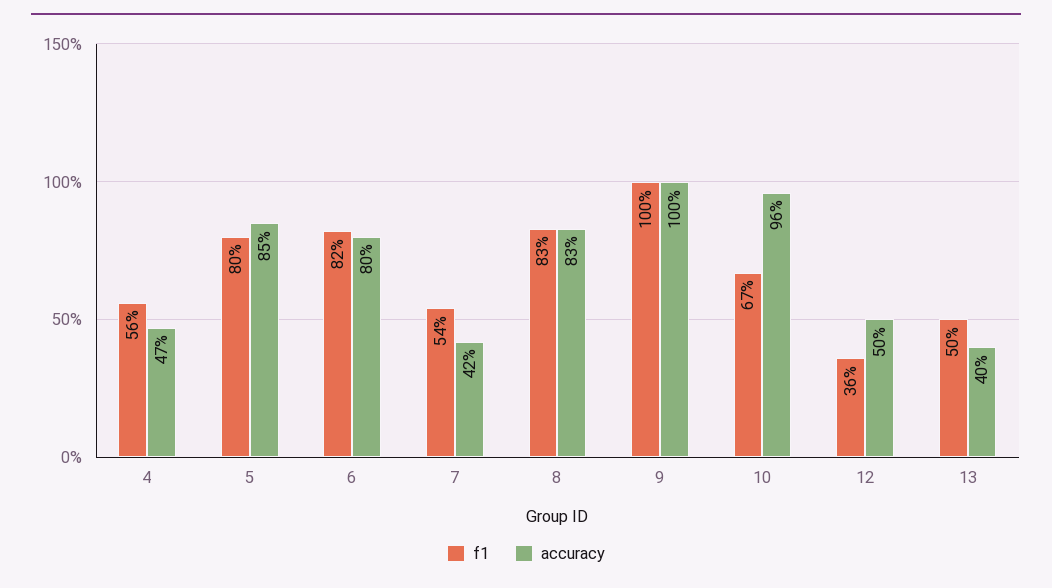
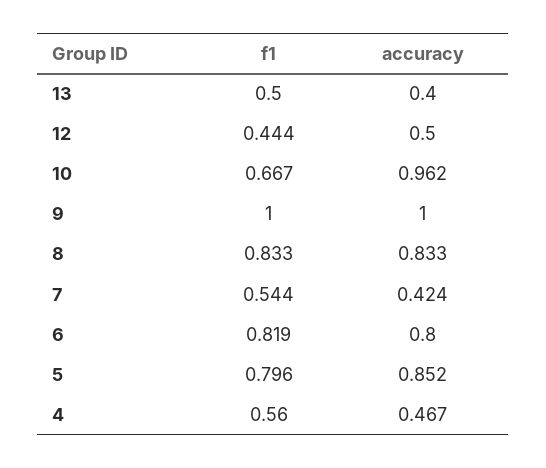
  {
    "f1": {
      "4": 0.56,
      "5": 0.796,
      "6": 0.819,
      "7": 0.544,
      "8": 0.833,
      "9": 1,
      "10": 0.667,
-     "12": 0.36,
+     "12": 0.444,
      "13": 0.5
    },
    "accuracy": {
      "4": 0.467,
      "5": 0.852,
      "6": 0.8,
      "7": 0.424,
      "8": 0.833,
      "9": 1,
      "10": 0.962,
      "12": 0.5,
      "13": 0.4
    }
  }

